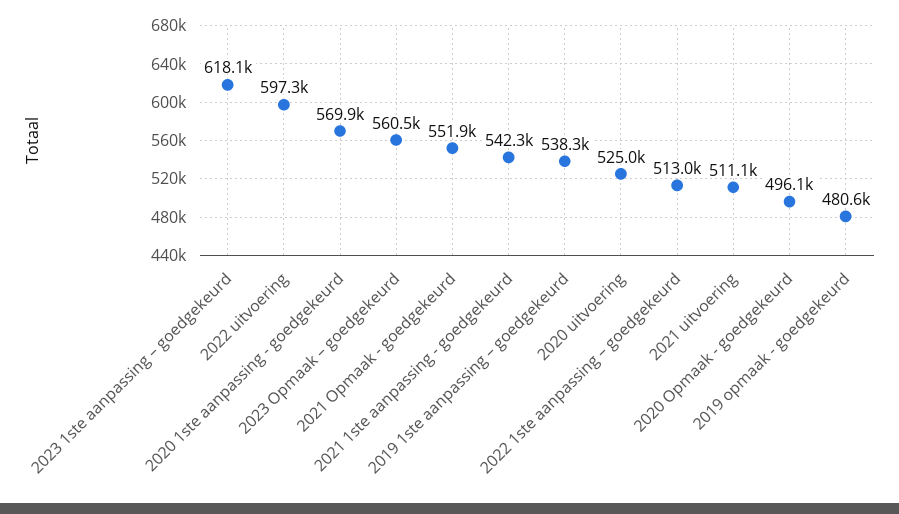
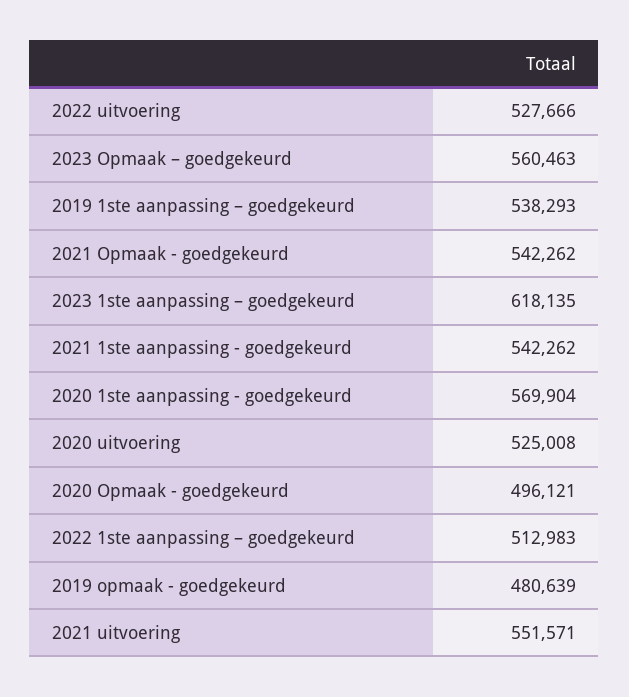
  {
    "2023 1ste aanpassing – goedgekeurd": 618135,
-   "2022 uitvoering": 597300,
+   "2022 uitvoering": 527666,
    "2020 1ste aanpassing - goedgekeurd": 569904,
    "2023 Opmaak – goedgekeurd": 560463,
-   "2021 Opmaak - goedgekeurd": 551900,
+   "2021 Opmaak - goedgekeurd": 542262,
    "2021 1ste aanpassing - goedgekeurd": 542262,
    "2019 1ste aanpassing – goedgekeurd": 538293,
    "2020 uitvoering": 525008,
    "2022 1ste aanpassing – goedgekeurd": 512983,
-   "2021 uitvoering": 511100,
+   "2021 uitvoering": 551571,
    "2020 Opmaak - goedgekeurd": 496121,
    "2019 opmaak - goedgekeurd": 480639
  }

